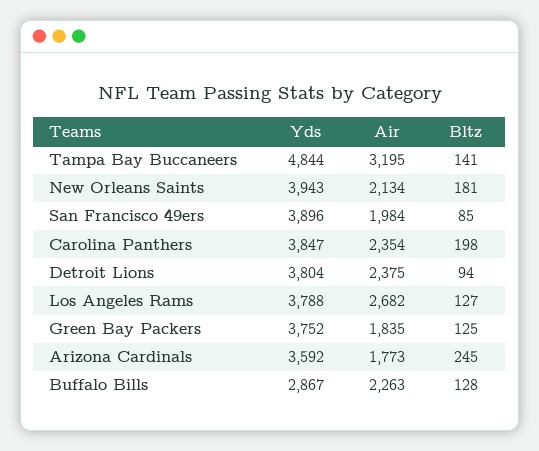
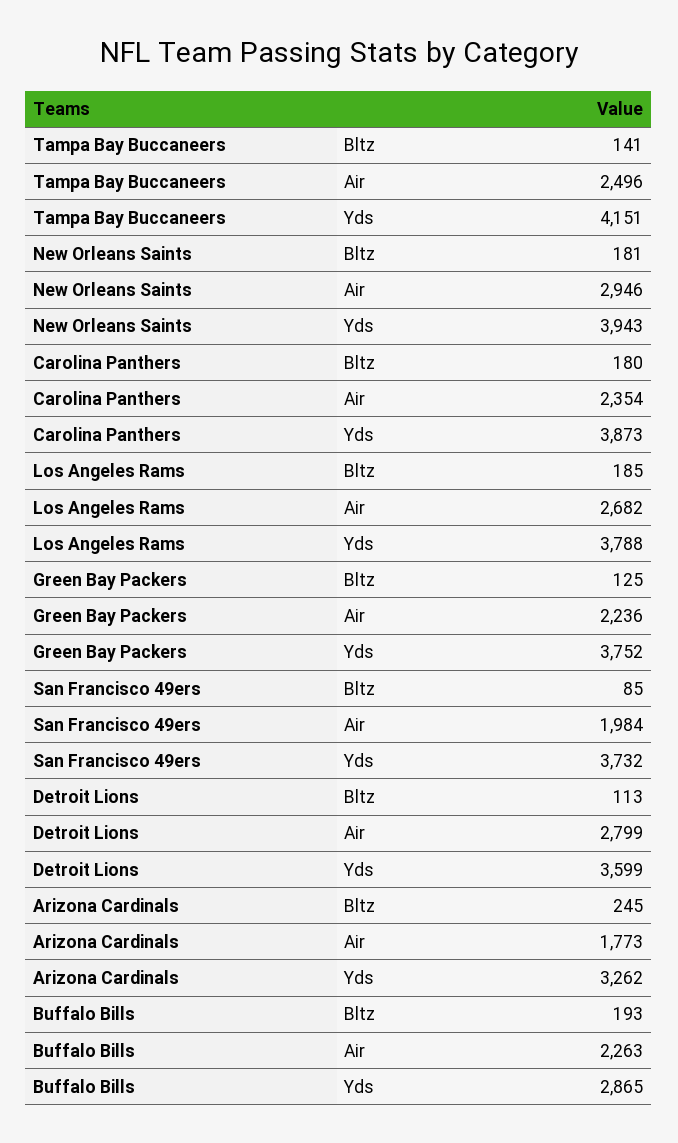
  {
    "Yds": {
-     "Tampa Bay Buccaneers": 4844,
+     "Tampa Bay Buccaneers": 4151,
      "New Orleans Saints": 3943,
-     "San Francisco 49ers": 3896,
+     "San Francisco 49ers": 3732,
-     "Carolina Panthers": 3847,
+     "Carolina Panthers": 3873,
-     "Detroit Lions": 3804,
+     "Detroit Lions": 3599,
      "Los Angeles Rams": 3788,
      "Green Bay Packers": 3752,
-     "Arizona Cardinals": 3592,
+     "Arizona Cardinals": 3262,
-     "Buffalo Bills": 2867
+     "Buffalo Bills": 2865
    },
    "Air": {
-     "Tampa Bay Buccaneers": 3195,
+     "Tampa Bay Buccaneers": 2496,
-     "New Orleans Saints": 2134,
+     "New Orleans Saints": 2946,
      "San Francisco 49ers": 1984,
      "Carolina Panthers": 2354,
-     "Detroit Lions": 2375,
+     "Detroit Lions": 2799,
      "Los Angeles Rams": 2682,
-     "Green Bay Packers": 1835,
+     "Green Bay Packers": 2236,
      "Arizona Cardinals": 1773,
      "Buffalo Bills": 2263
    },
    "Bltz": {
      "Tampa Bay Buccaneers": 141,
      "New Orleans Saints": 181,
      "San Francisco 49ers": 85,
-     "Carolina Panthers": 198,
+     "Carolina Panthers": 180,
-     "Detroit Lions": 94,
+     "Detroit Lions": 113,
-     "Los Angeles Rams": 127,
+     "Los Angeles Rams": 185,
      "Green Bay Packers": 125,
      "Arizona Cardinals": 245,
-     "Buffalo Bills": 128
+     "Buffalo Bills": 193
    }
  }

